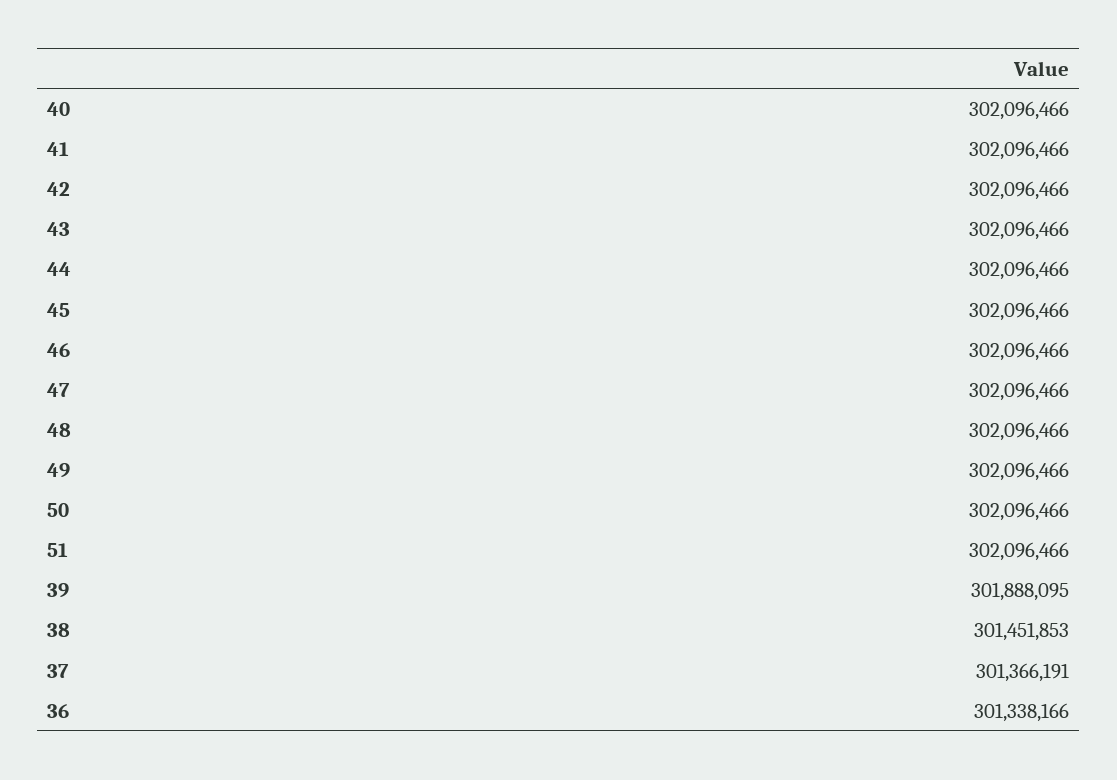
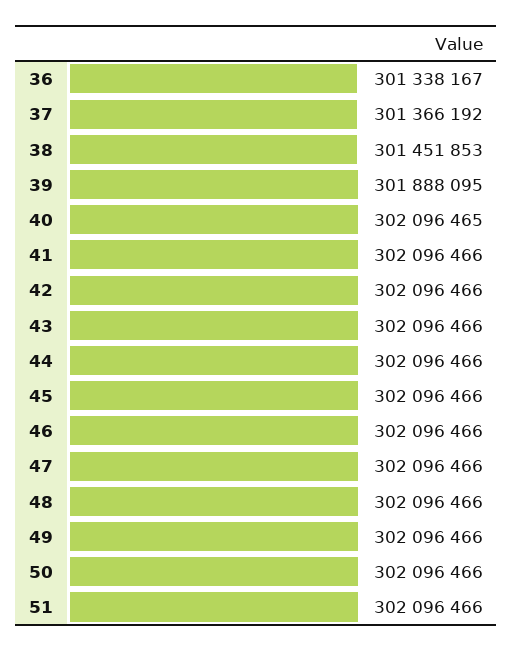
  {
-   "40": 302096466,
+   "40": 302096465,
    "41": 302096466,
    "42": 302096466,
    "43": 302096466,
    "44": 302096466,
    "45": 302096466,
    "46": 302096466,
    "47": 302096466,
    "48": 302096466,
    "49": 302096466,
    "50": 302096466,
    "51": 302096466,
    "39": 301888095,
    "38": 301451853,
-   "37": 301366191,
+   "37": 301366192,
-   "36": 301338166
+   "36": 301338167
  }

